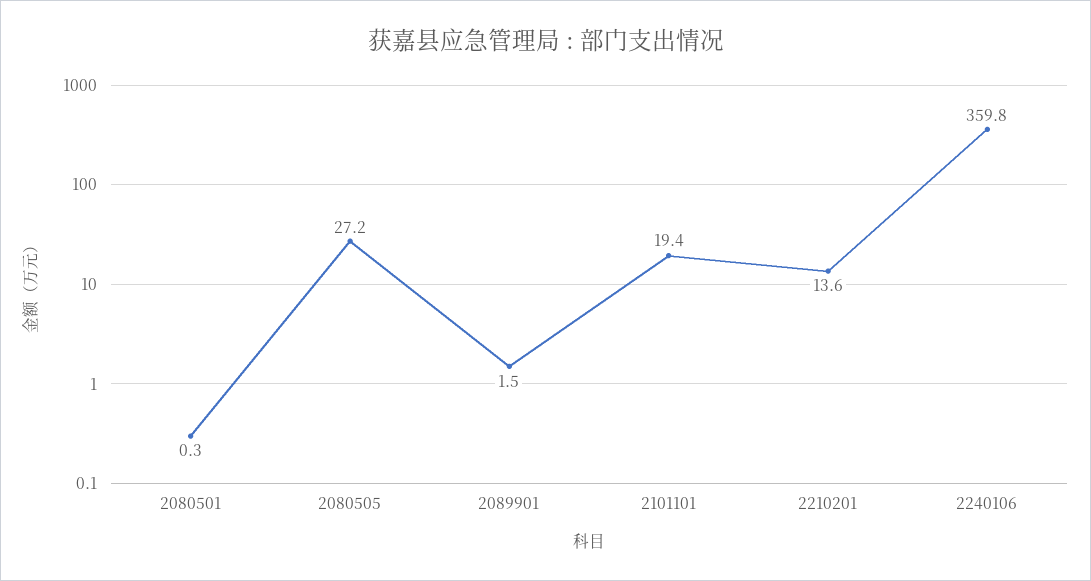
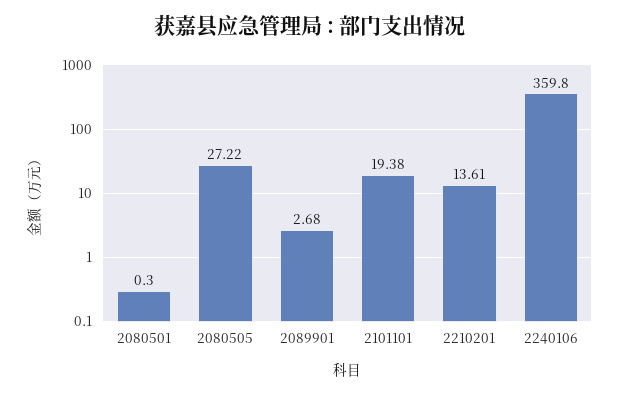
  {
    "2080501": 0.3,
    "2080505": 27.22,
-   "2089901": 1.5,
+   "2089901": 2.68,
    "2101101": 19.38,
    "2210201": 13.61,
    "2240106": 359.8
  }

